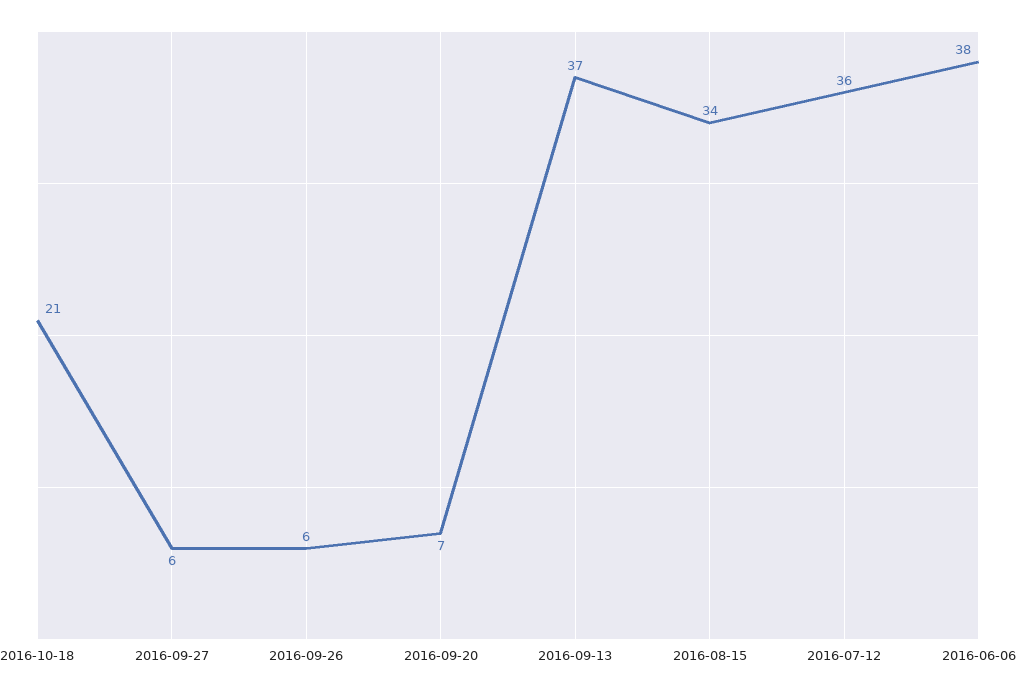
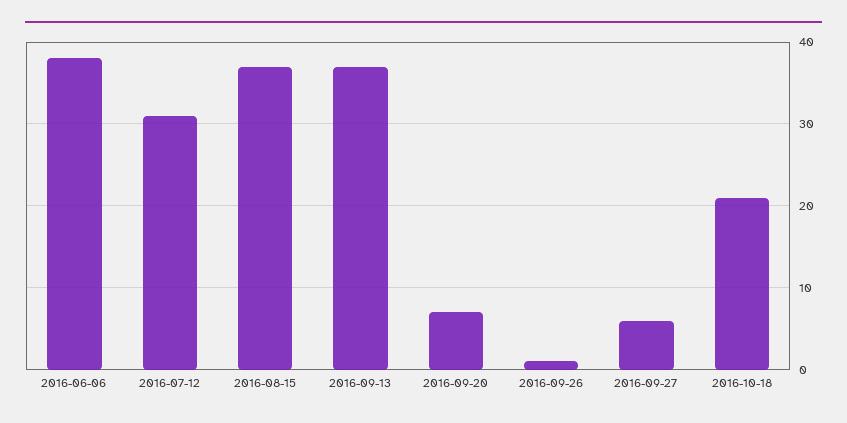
  {
    "2016-10-18": 21,
    "2016-09-27": 6,
-   "2016-09-26": 6,
+   "2016-09-26": 1,
    "2016-09-20": 7,
    "2016-09-13": 37,
-   "2016-08-15": 34,
+   "2016-08-15": 37,
-   "2016-07-12": 36,
+   "2016-07-12": 31,
    "2016-06-06": 38
  }

